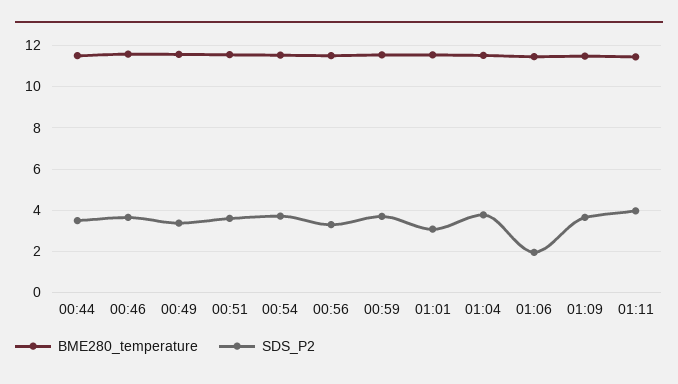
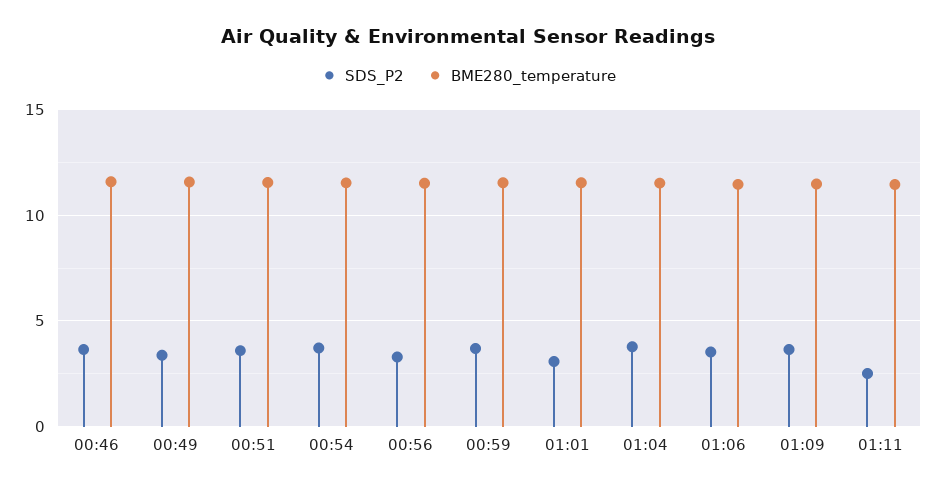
  {
    "BME280_temperature": {
-     "00:44": 11.5,
      "00:46": 11.5,
      "00:49": 11.5,
      "00:51": 11.5,
      "00:54": 11.5,
      "00:56": 11.5,
      "00:59": 11.5,
      "01:01": 11.5,
      "01:04": 11.5,
      "01:06": 11.5,
      "01:09": 11.5,
      "01:11": 11.5
    },
    "SDS_P2": {
-     "00:44": 3.5,
      "00:46": 3.5,
      "00:49": 3.5,
      "00:51": 3.5,
      "00:54": 3.5,
      "00:56": 3.5,
      "00:59": 3.5,
      "01:01": 3,
      "01:04": 4,
-     "01:06": 2,
+     "01:06": 3.5,
      "01:09": 3.5,
-     "01:11": 4
+     "01:11": 2.5
    }
  }

